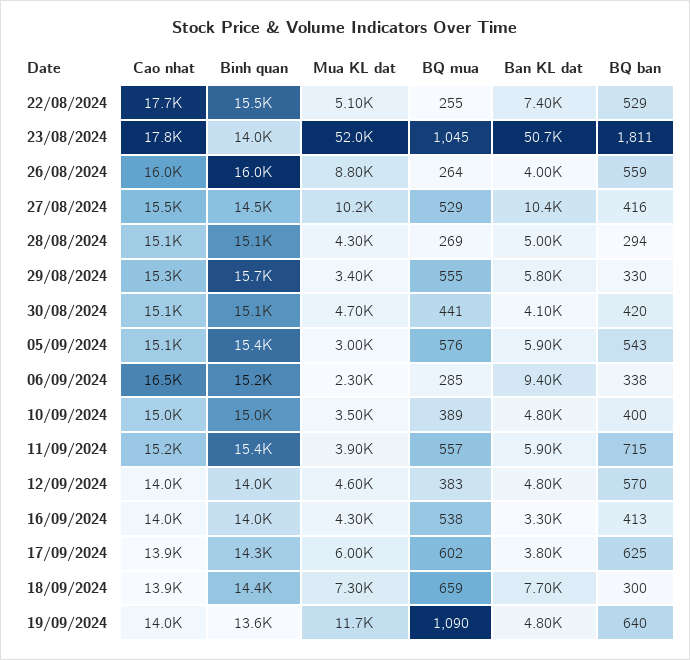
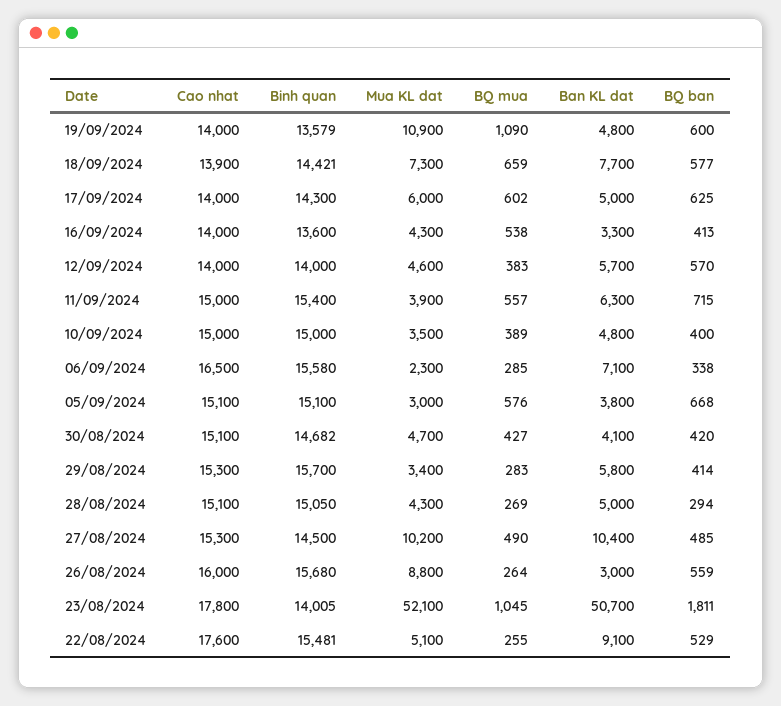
  {
    "Cao nhat": {
-     "22/08/2024": 17700,
+     "22/08/2024": 17600,
      "23/08/2024": 17800,
      "26/08/2024": 16000,
-     "27/08/2024": 15500,
+     "27/08/2024": 15300,
      "28/08/2024": 15100,
      "29/08/2024": 15300,
      "30/08/2024": 15100,
      "05/09/2024": 15100,
      "06/09/2024": 16500,
      "10/09/2024": 15000,
-     "11/09/2024": 15200,
+     "11/09/2024": 15000,
      "12/09/2024": 14000,
      "16/09/2024": 14000,
-     "17/09/2024": 13900,
+     "17/09/2024": 14000,
      "18/09/2024": 13900,
      "19/09/2024": 14000
    },
    "Binh quan": {
      "22/08/2024": 15481,
      "23/08/2024": 14005,
-     "26/08/2024": 16000,
+     "26/08/2024": 15680,
      "27/08/2024": 14500,
      "28/08/2024": 15050,
      "29/08/2024": 15700,
-     "30/08/2024": 15100,
+     "30/08/2024": 14682,
-     "05/09/2024": 15400,
+     "05/09/2024": 15100,
-     "06/09/2024": 15200,
+     "06/09/2024": 15580,
      "10/09/2024": 15000,
      "11/09/2024": 15400,
      "12/09/2024": 14000,
-     "16/09/2024": 14000,
+     "16/09/2024": 13600,
      "17/09/2024": 14300,
      "18/09/2024": 14421,
      "19/09/2024": 13579
    },
    "Mua KL dat": {
      "22/08/2024": 5100,
-     "23/08/2024": 52000,
+     "23/08/2024": 52100,
      "26/08/2024": 8800,
      "27/08/2024": 10200,
      "28/08/2024": 4300,
      "29/08/2024": 3400,
      "30/08/2024": 4700,
      "05/09/2024": 3000,
      "06/09/2024": 2300,
      "10/09/2024": 3500,
      "11/09/2024": 3900,
      "12/09/2024": 4600,
      "16/09/2024": 4300,
      "17/09/2024": 6000,
      "18/09/2024": 7300,
-     "19/09/2024": 11700
+     "19/09/2024": 10900
    },
    "BQ mua": {
      "22/08/2024": 255,
      "23/08/2024": 1045,
      "26/08/2024": 264,
-     "27/08/2024": 529,
+     "27/08/2024": 490,
      "28/08/2024": 269,
-     "29/08/2024": 555,
+     "29/08/2024": 283,
-     "30/08/2024": 441,
+     "30/08/2024": 427,
      "05/09/2024": 576,
      "06/09/2024": 285,
      "10/09/2024": 389,
      "11/09/2024": 557,
      "12/09/2024": 383,
      "16/09/2024": 538,
      "17/09/2024": 602,
      "18/09/2024": 659,
      "19/09/2024": 1090
    },
    "Ban KL dat": {
-     "22/08/2024": 7400,
+     "22/08/2024": 9100,
      "23/08/2024": 50700,
-     "26/08/2024": 4000,
+     "26/08/2024": 3000,
      "27/08/2024": 10400,
      "28/08/2024": 5000,
      "29/08/2024": 5800,
      "30/08/2024": 4100,
-     "05/09/2024": 5900,
+     "05/09/2024": 3800,
-     "06/09/2024": 9400,
+     "06/09/2024": 7100,
      "10/09/2024": 4800,
-     "11/09/2024": 5900,
+     "11/09/2024": 6300,
-     "12/09/2024": 4800,
+     "12/09/2024": 5700,
      "16/09/2024": 3300,
-     "17/09/2024": 3800,
+     "17/09/2024": 5000,
      "18/09/2024": 7700,
      "19/09/2024": 4800
    },
    "BQ ban": {
      "22/08/2024": 529,
      "23/08/2024": 1811,
      "26/08/2024": 559,
-     "27/08/2024": 416,
+     "27/08/2024": 485,
      "28/08/2024": 294,
-     "29/08/2024": 330,
+     "29/08/2024": 414,
      "30/08/2024": 420,
-     "05/09/2024": 543,
+     "05/09/2024": 668,
      "06/09/2024": 338,
      "10/09/2024": 400,
      "11/09/2024": 715,
      "12/09/2024": 570,
      "16/09/2024": 413,
      "17/09/2024": 625,
-     "18/09/2024": 300,
+     "18/09/2024": 577,
-     "19/09/2024": 640
+     "19/09/2024": 600
    }
  }

